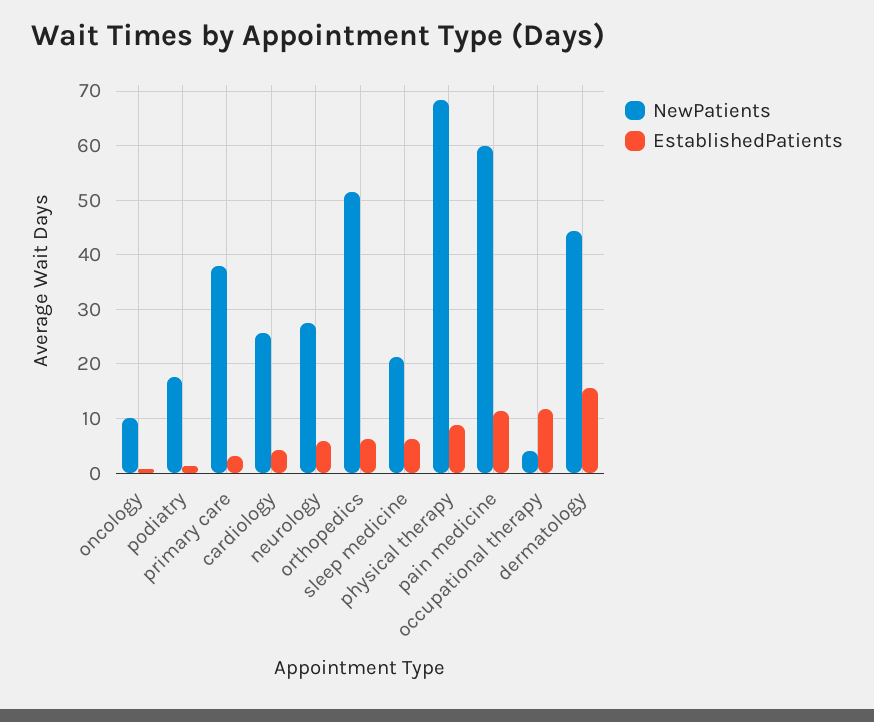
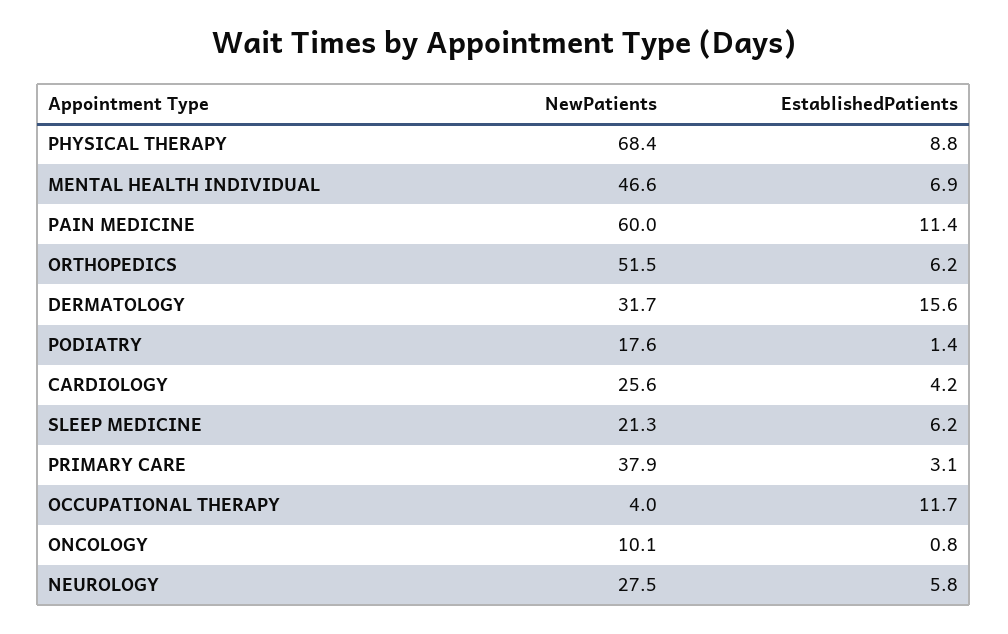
  {
    "NewPatients": {
      "oncology": 10.1,
      "podiatry": 17.6,
      "primary care": 37.9,
      "cardiology": 25.6,
      "neurology": 27.5,
      "orthopedics": 51.5,
      "sleep medicine": 21.3,
      "physical therapy": 68.4,
      "pain medicine": 60,
      "occupational therapy": 4,
-     "dermatology": 44
+     "dermatology": 31.7,
+     "MENTAL HEALTH INDIVIDUAL": 46.6
    },
    "EstablishedPatients": {
      "oncology": 0.8,
      "podiatry": 1.4,
      "primary care": 3.1,
      "cardiology": 4.2,
      "neurology": 5.8,
      "orthopedics": 6.2,
      "sleep medicine": 6.2,
      "physical therapy": 8.8,
      "pain medicine": 11.4,
      "occupational therapy": 11.7,
-     "dermatology": 15.6
+     "dermatology": 15.6,
+     "MENTAL HEALTH INDIVIDUAL": 6.9
    }
  }

